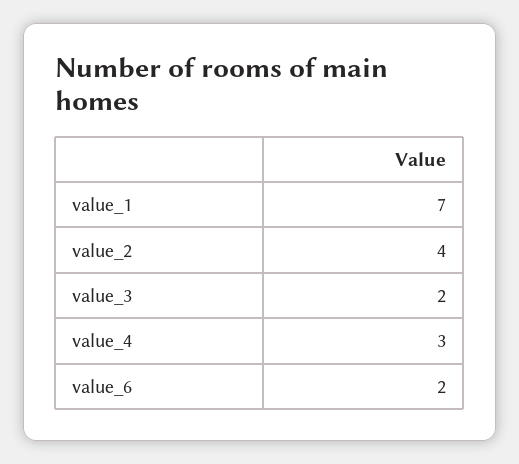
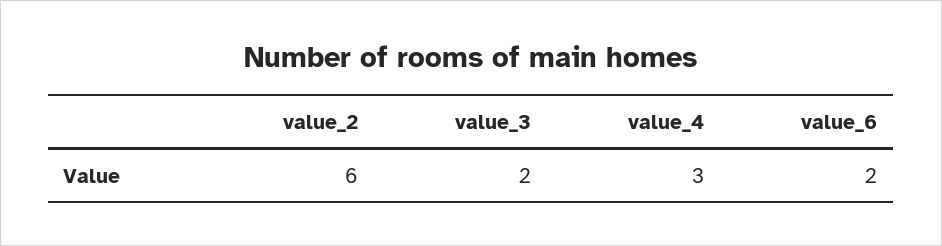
  {
-   "value_1": 7,
-   "value_2": 4,
+   "value_2": 6,
    "value_3": 2,
    "value_4": 3,
    "value_6": 2
  }

